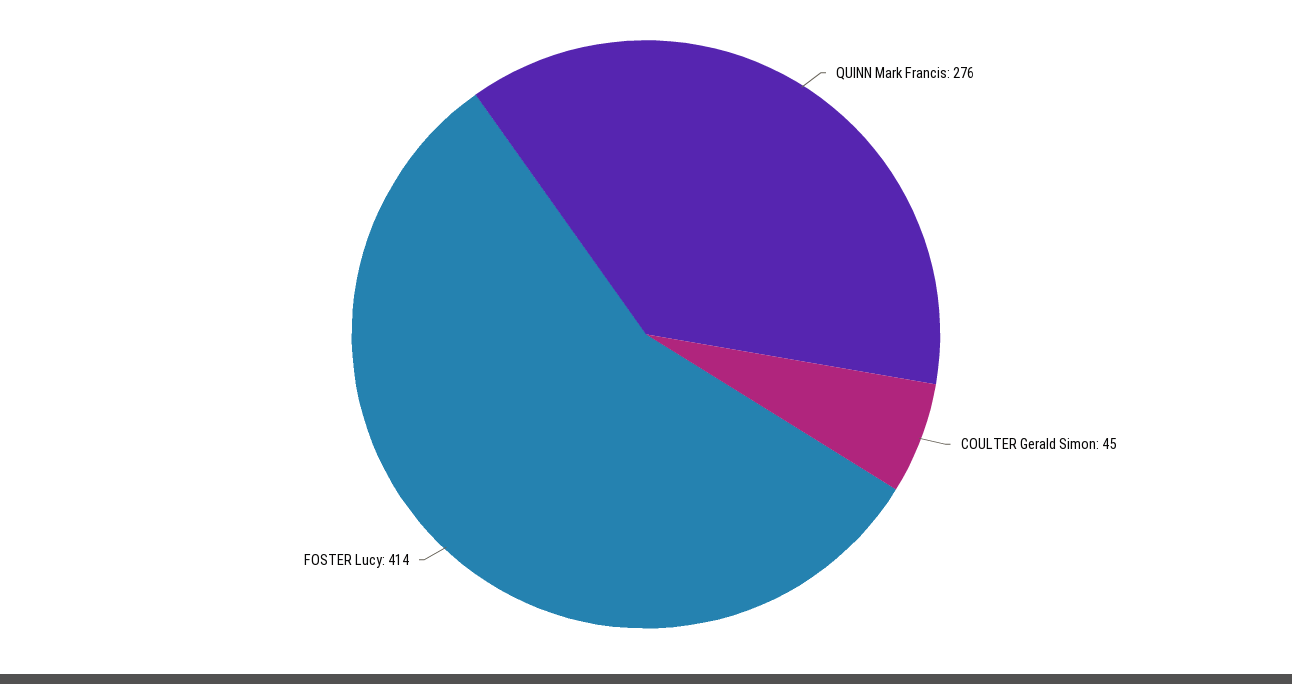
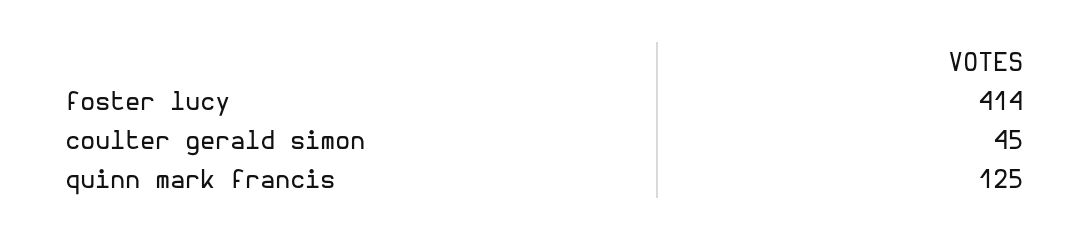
  {
-   "QUINN Mark Francis": 276,
+   "QUINN Mark Francis": 125,
    "COULTER Gerald Simon": 45,
    "FOSTER Lucy": 414
  }

